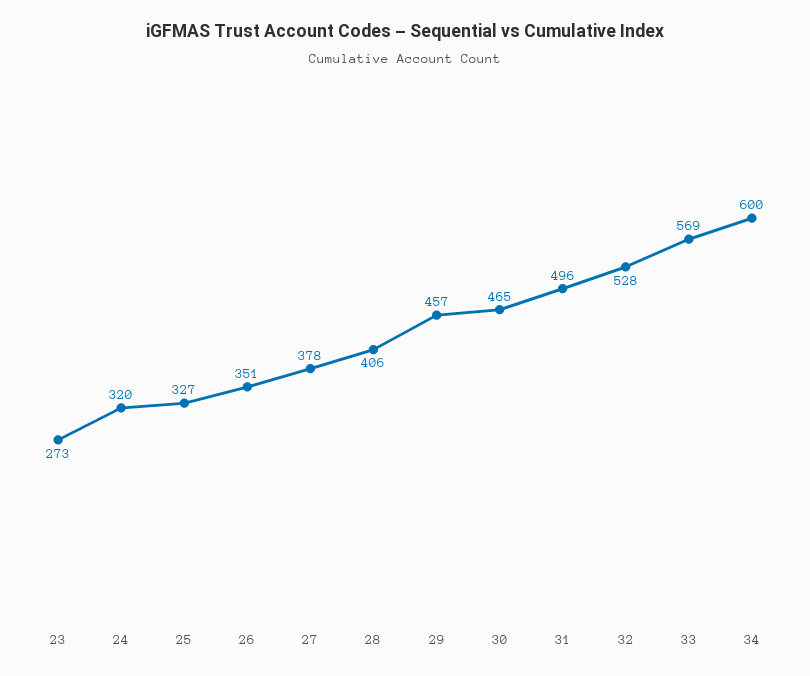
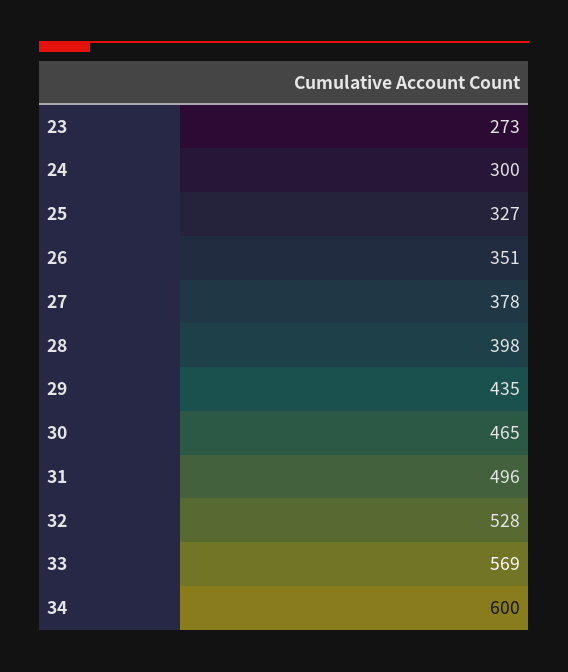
  {
    "23": 273,
-   "24": 320,
+   "24": 300,
    "25": 327,
    "26": 351,
    "27": 378,
-   "28": 406,
+   "28": 398,
-   "29": 457,
+   "29": 435,
    "30": 465,
    "31": 496,
    "32": 528,
    "33": 569,
    "34": 600
  }

